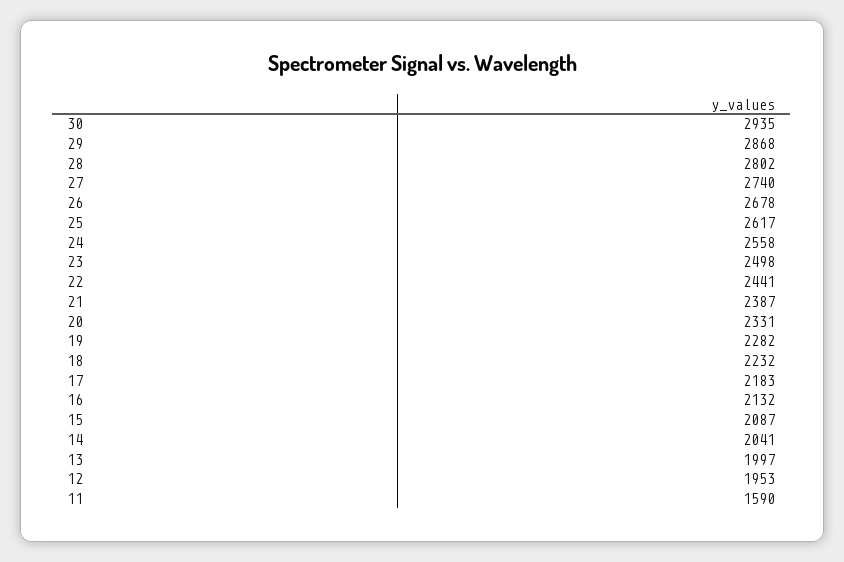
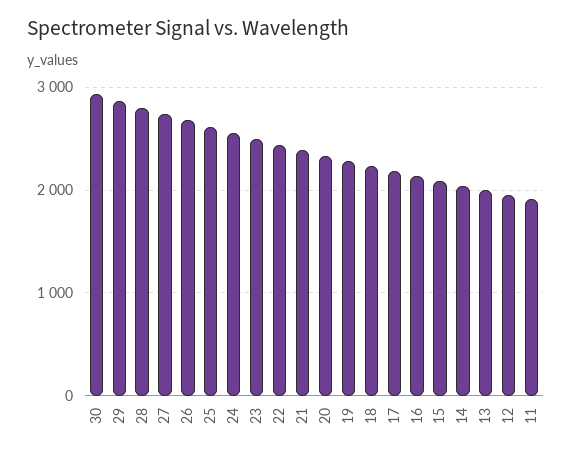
  {
    "30": 2935,
    "29": 2868,
    "28": 2802,
    "27": 2740,
    "26": 2678,
    "25": 2617,
    "24": 2558,
    "23": 2498,
    "22": 2441,
    "21": 2387,
    "20": 2331,
    "19": 2282,
    "18": 2232,
    "17": 2183,
    "16": 2132,
    "15": 2087,
    "14": 2041,
    "13": 1997,
    "12": 1953,
-   "11": 1590
+   "11": 1900
  }

